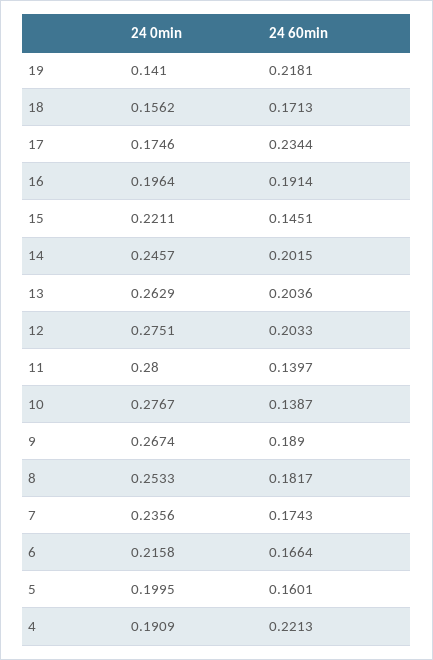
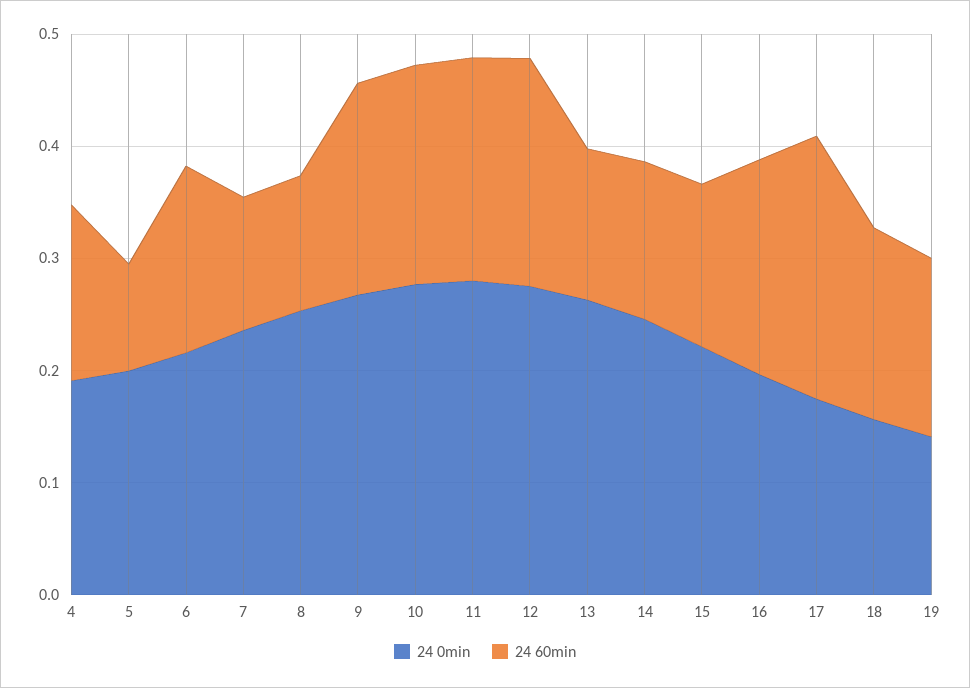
  {
    "24 0min": {
      "19": 0.141,
      "18": 0.1562,
      "17": 0.1746,
      "16": 0.1964,
      "15": 0.2211,
      "14": 0.2457,
      "13": 0.2629,
      "12": 0.2751,
      "11": 0.28,
      "10": 0.2767,
      "9": 0.2674,
      "8": 0.2533,
      "7": 0.2356,
      "6": 0.2158,
      "5": 0.1995,
      "4": 0.1909
    },
    "24 60min": {
-     "19": 0.2181,
+     "19": 0.16,
      "18": 0.1713,
      "17": 0.2344,
      "16": 0.1914,
      "15": 0.1451,
-     "14": 0.2015,
+     "14": 0.14,
-     "13": 0.2036,
+     "13": 0.14,
      "12": 0.2033,
-     "11": 0.1397,
+     "11": 0.2,
-     "10": 0.1387,
+     "10": 0.2,
      "9": 0.189,
-     "8": 0.1817,
+     "8": 0.12,
-     "7": 0.1743,
+     "7": 0.12,
      "6": 0.1664,
-     "5": 0.1601,
+     "5": 0.1,
-     "4": 0.2213
+     "4": 0.16
    }
  }

